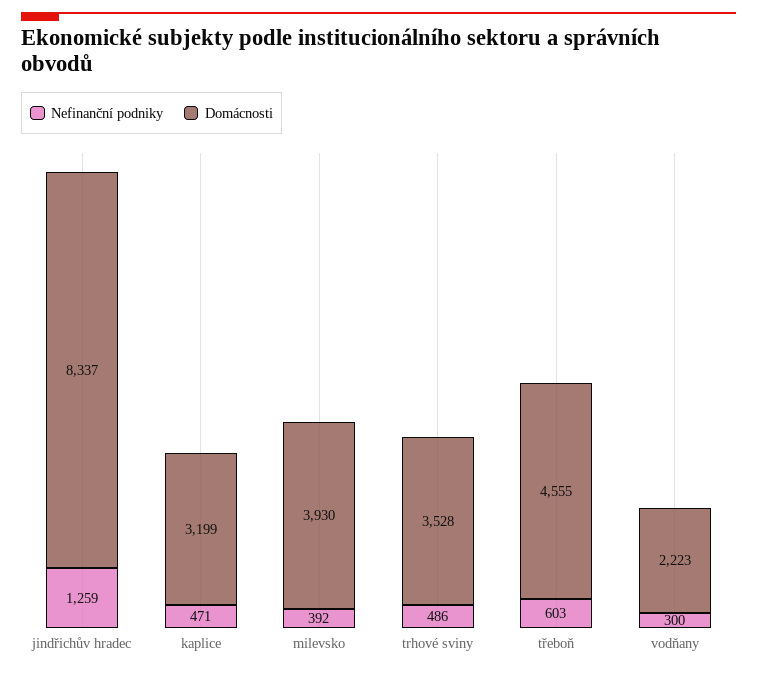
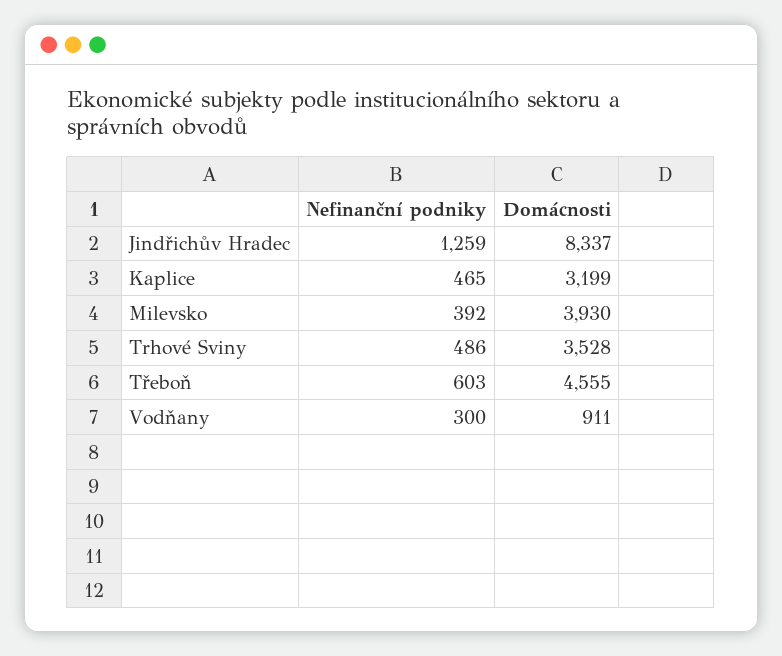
  {
    "Nefinanční podniky": {
      "jindřichův hradec": 1259,
-     "kaplice": 471,
+     "kaplice": 465,
      "milevsko": 392,
      "trhové sviny": 486,
      "třeboň": 603,
      "vodňany": 300
    },
    "Domácnosti": {
      "jindřichův hradec": 8337,
      "kaplice": 3199,
      "milevsko": 3930,
      "trhové sviny": 3528,
      "třeboň": 4555,
-     "vodňany": 2223
+     "vodňany": 911
    }
  }

